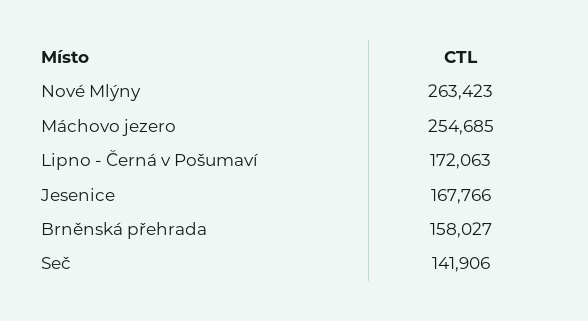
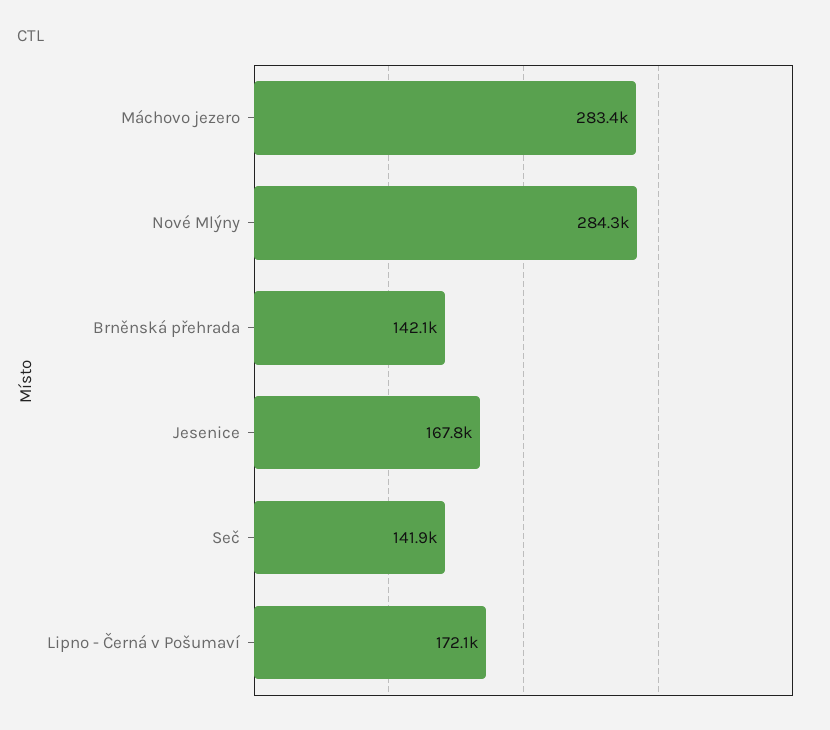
  {
-   "Nové Mlýny": 263423,
+   "Nové Mlýny": 284300,
-   "Máchovo jezero": 254685,
+   "Máchovo jezero": 283400,
    "Lipno - Černá v Pošumaví": 172063,
    "Jesenice": 167766,
-   "Brněnská přehrada": 158027,
+   "Brněnská přehrada": 142100,
    "Seč": 141906
  }

